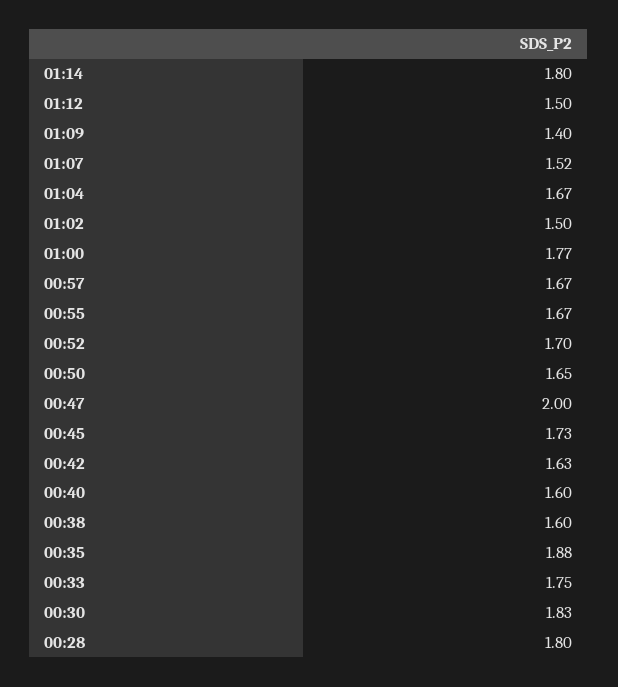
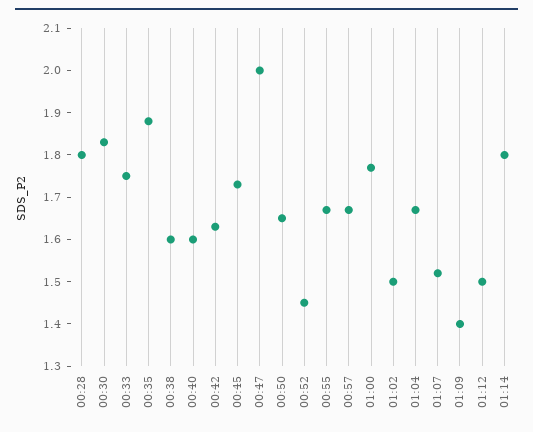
  {
    "01:14": 1.8,
    "01:12": 1.5,
    "01:09": 1.4,
    "01:07": 1.52,
    "01:04": 1.67,
    "01:02": 1.5,
    "01:00": 1.77,
    "00:57": 1.67,
    "00:55": 1.67,
-   "00:52": 1.7,
+   "00:52": 1.45,
    "00:50": 1.65,
    "00:47": 2,
    "00:45": 1.73,
    "00:42": 1.63,
    "00:40": 1.6,
    "00:38": 1.6,
    "00:35": 1.88,
    "00:33": 1.75,
    "00:30": 1.83,
    "00:28": 1.8
  }

